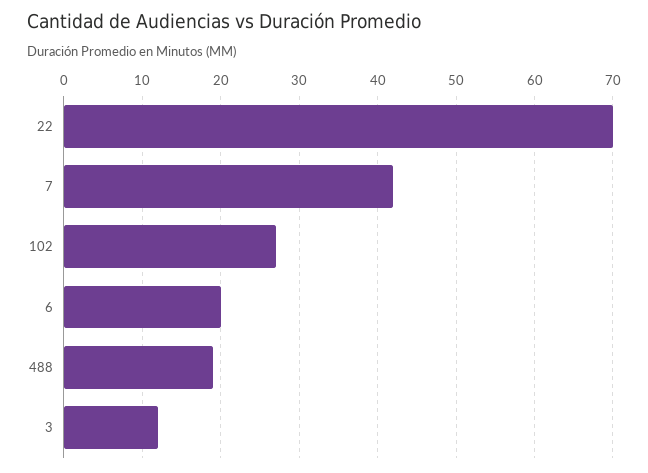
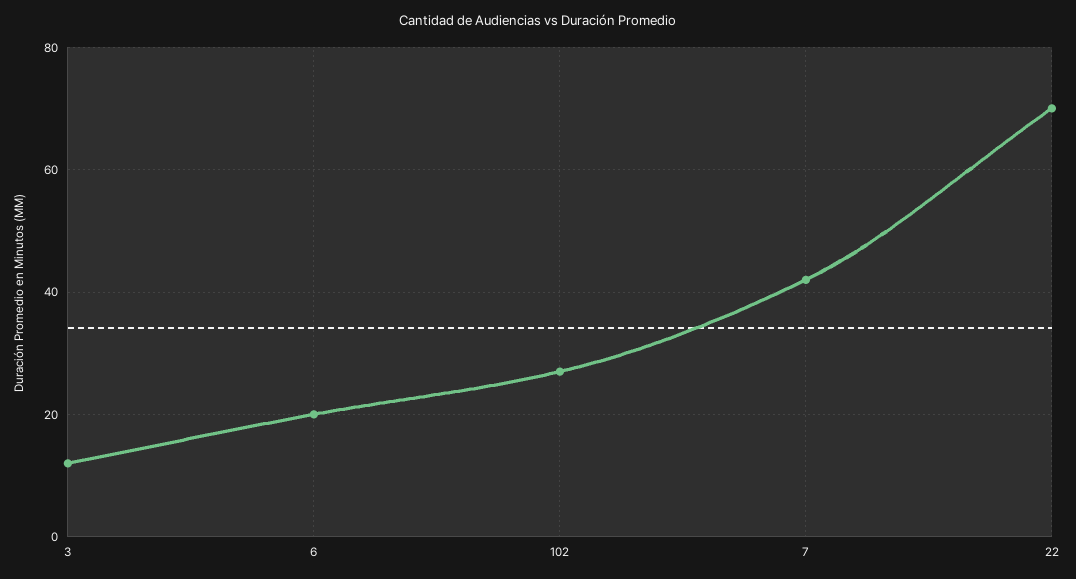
  {
    "22": 70,
    "7": 42,
    "102": 27,
    "6": 20,
-   "488": 19,
    "3": 12
  }

